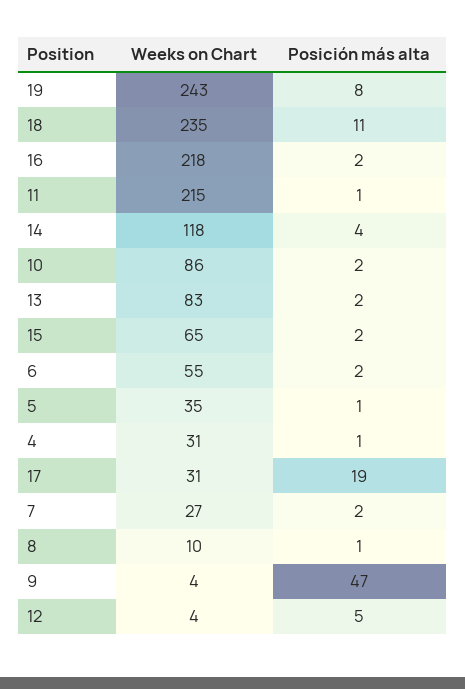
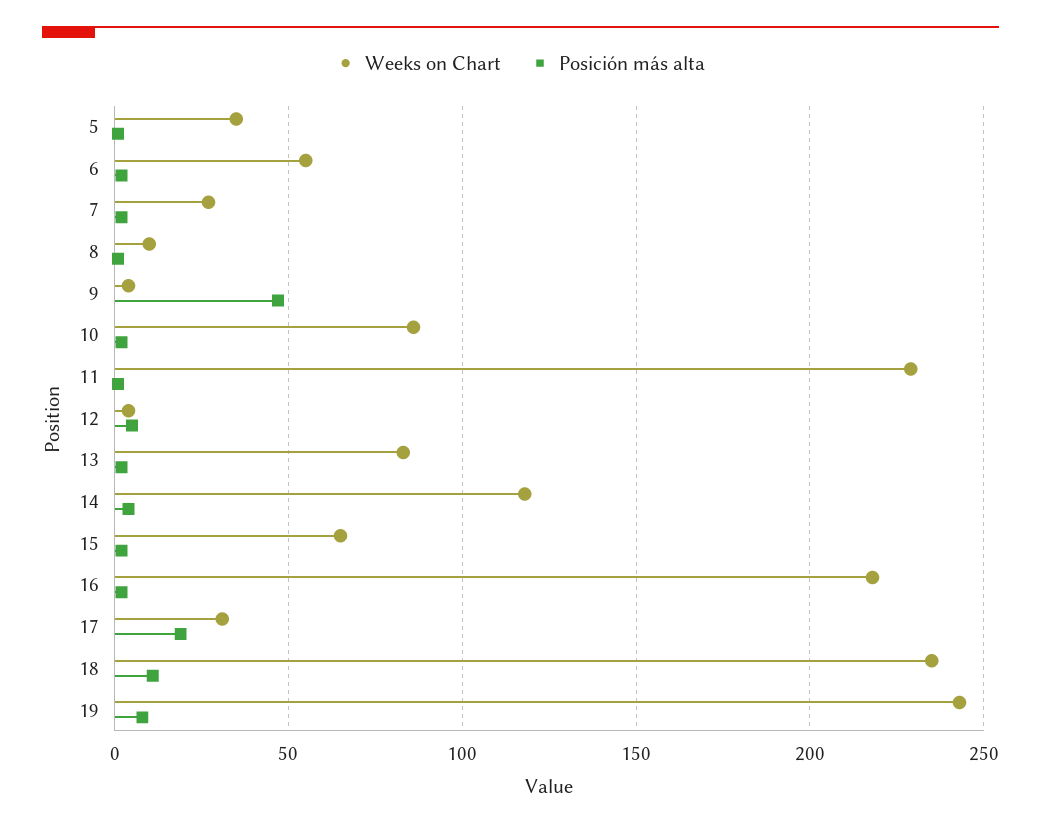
  {
    "Weeks on Chart": {
      "19": 243,
      "18": 235,
      "16": 218,
-     "11": 215,
+     "11": 230,
      "14": 118,
      "10": 86,
      "13": 83,
      "15": 65,
      "6": 55,
      "5": 35,
-     "4": 31,
      "17": 31,
      "7": 27,
      "8": 10,
      "9": 4,
      "12": 4
    },
    "Posición más alta": {
      "19": 8,
      "18": 11,
      "16": 2,
      "11": 1,
      "14": 4,
      "10": 2,
      "13": 2,
      "15": 2,
      "6": 2,
      "5": 1,
-     "4": 1,
      "17": 19,
      "7": 2,
      "8": 1,
      "9": 47,
      "12": 5
    }
  }

